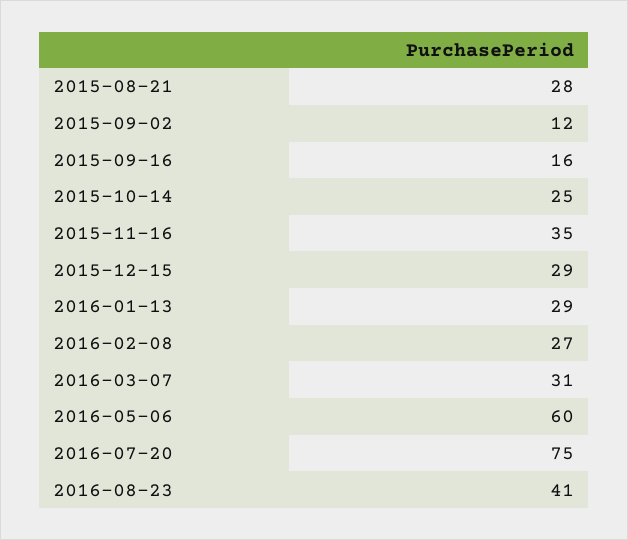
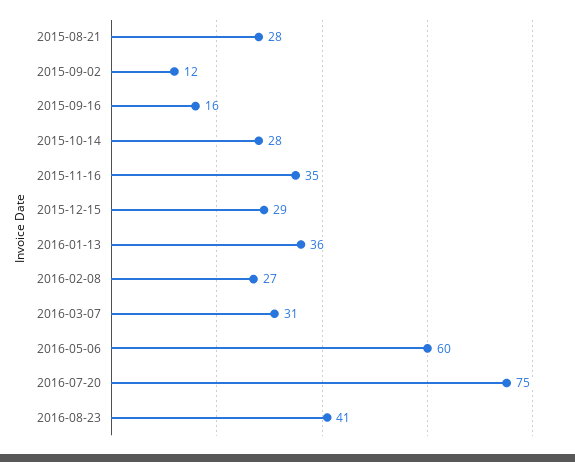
  {
    "2015-08-21": 28,
    "2015-09-02": 12,
    "2015-09-16": 16,
-   "2015-10-14": 25,
+   "2015-10-14": 28,
    "2015-11-16": 35,
    "2015-12-15": 29,
-   "2016-01-13": 29,
+   "2016-01-13": 36,
    "2016-02-08": 27,
    "2016-03-07": 31,
    "2016-05-06": 60,
    "2016-07-20": 75,
    "2016-08-23": 41
  }

